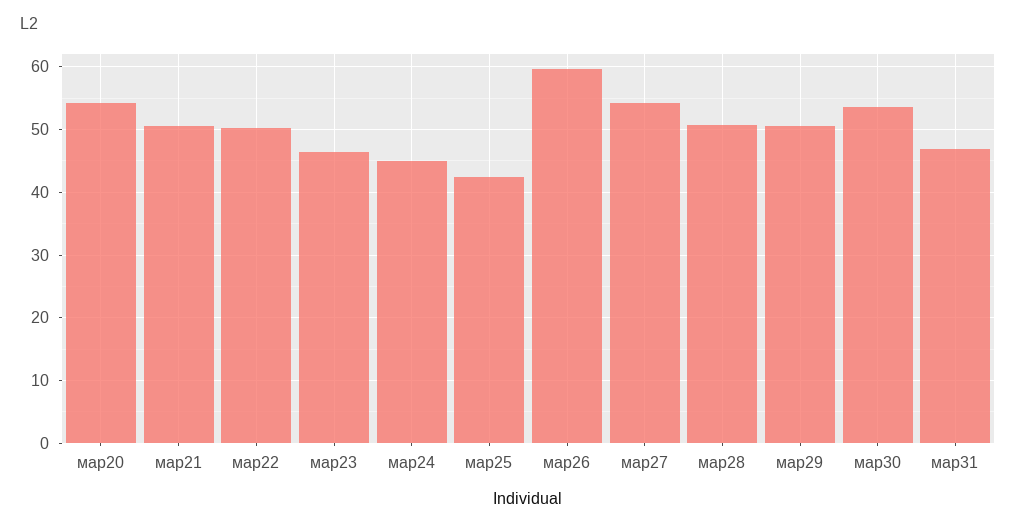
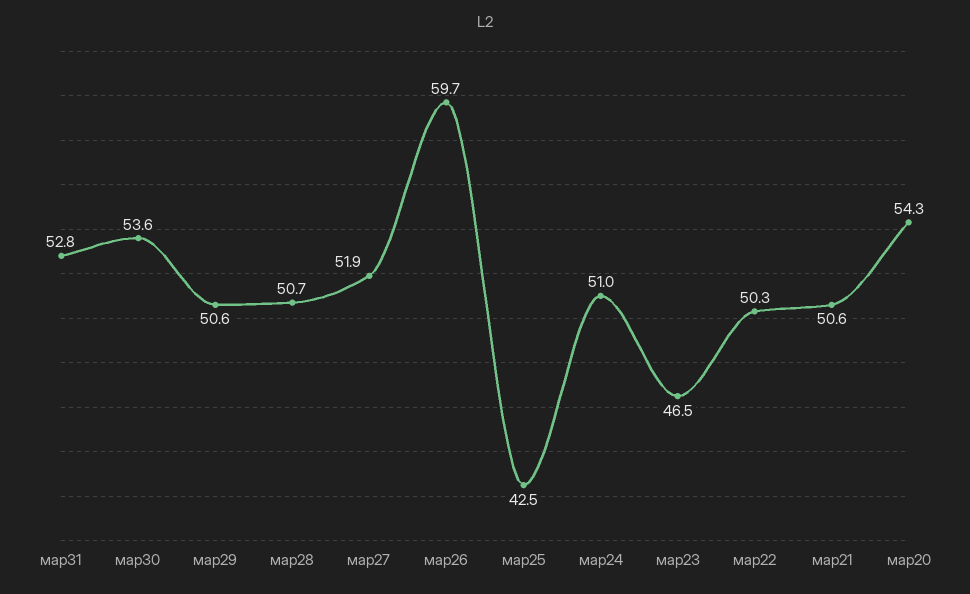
  {
    "мар20": 54.3,
    "мар21": 50.6,
    "мар22": 50.3,
    "мар23": 46.5,
-   "мар24": 45,
+   "мар24": 51,
    "мар25": 42.5,
    "мар26": 59.7,
-   "мар27": 54,
+   "мар27": 51.9,
    "мар28": 50.7,
    "мар29": 50.6,
    "мар30": 53.6,
-   "мар31": 47
+   "мар31": 52.8
  }

